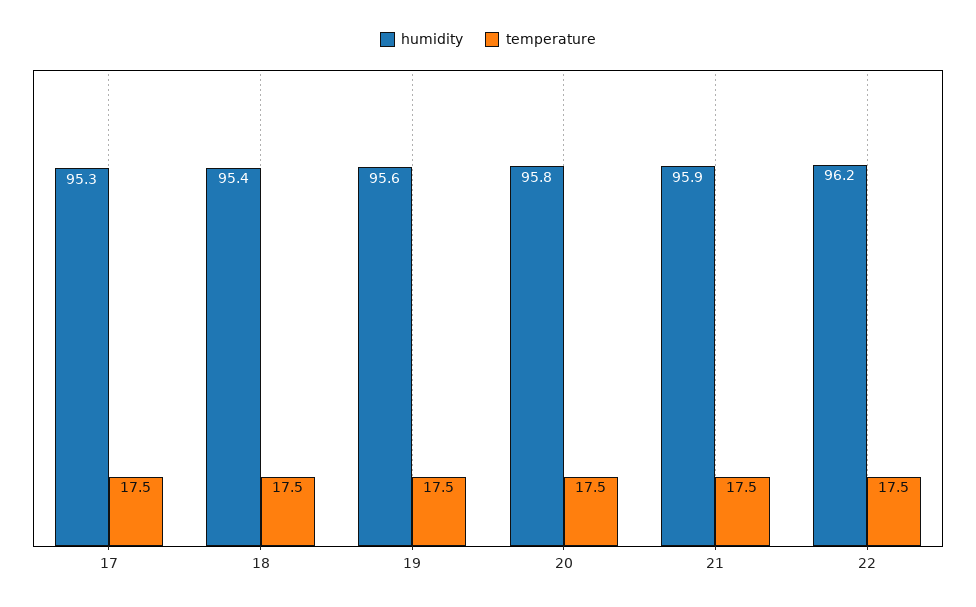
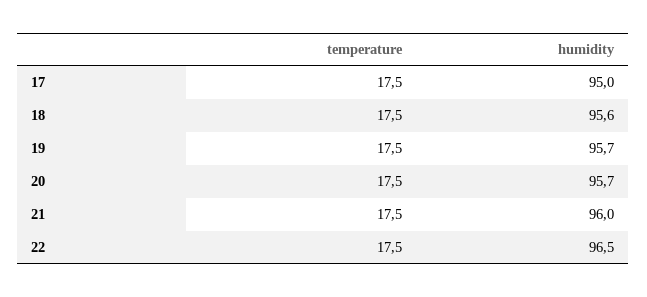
  {
    "humidity": {
-     "17": 95.3,
+     "17": 95,
-     "18": 95.4,
+     "18": 95.6,
-     "19": 95.6,
+     "19": 95.7,
-     "20": 95.8,
+     "20": 95.7,
-     "21": 95.9,
+     "21": 96,
-     "22": 96.2
+     "22": 96.5
    },
    "temperature": {
      "17": 17.5,
      "18": 17.5,
      "19": 17.5,
      "20": 17.5,
      "21": 17.5,
      "22": 17.5
    }
  }

